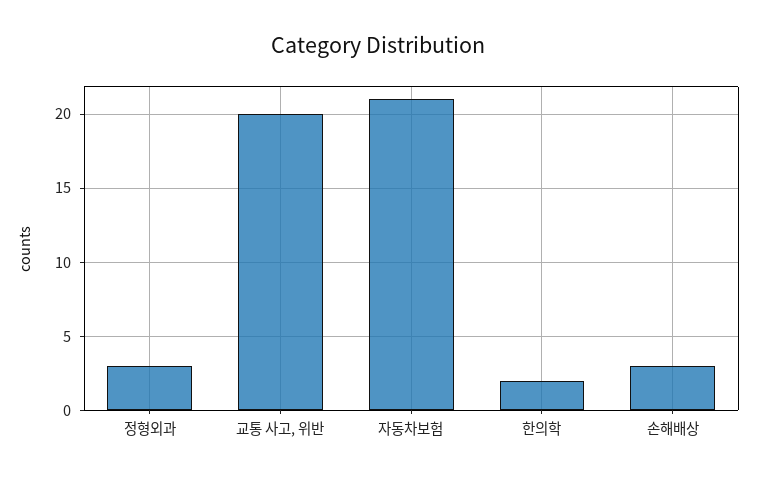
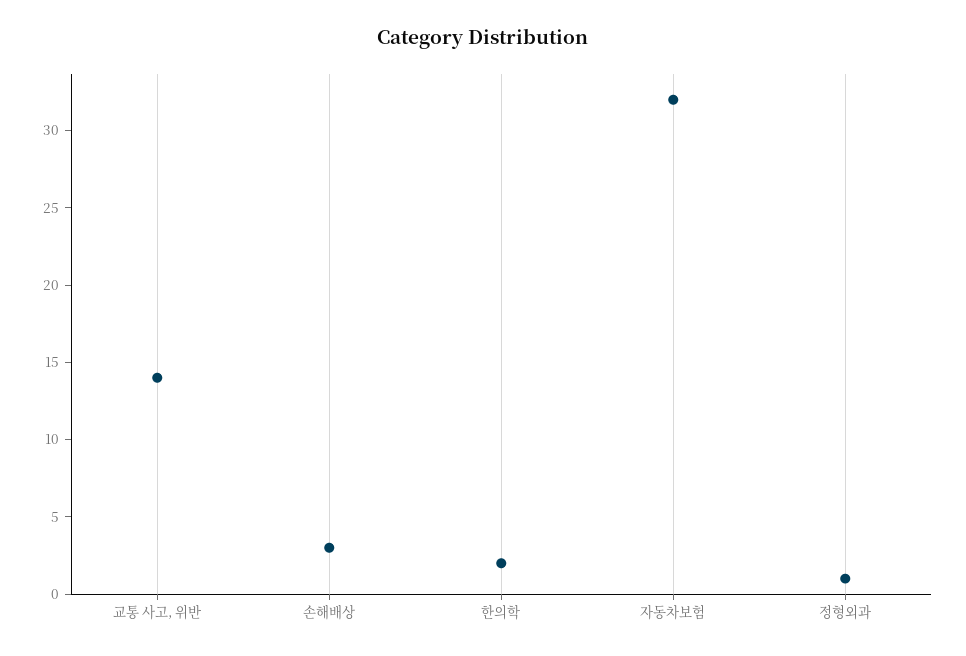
  {
-   "정형외과": 3,
+   "정형외과": 1,
-   "교통 사고, 위반": 20,
+   "교통 사고, 위반": 14,
-   "자동차보험": 21,
+   "자동차보험": 32,
    "한의학": 2,
    "손해배상": 3
  }

